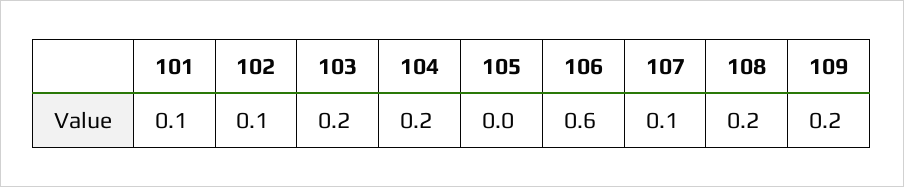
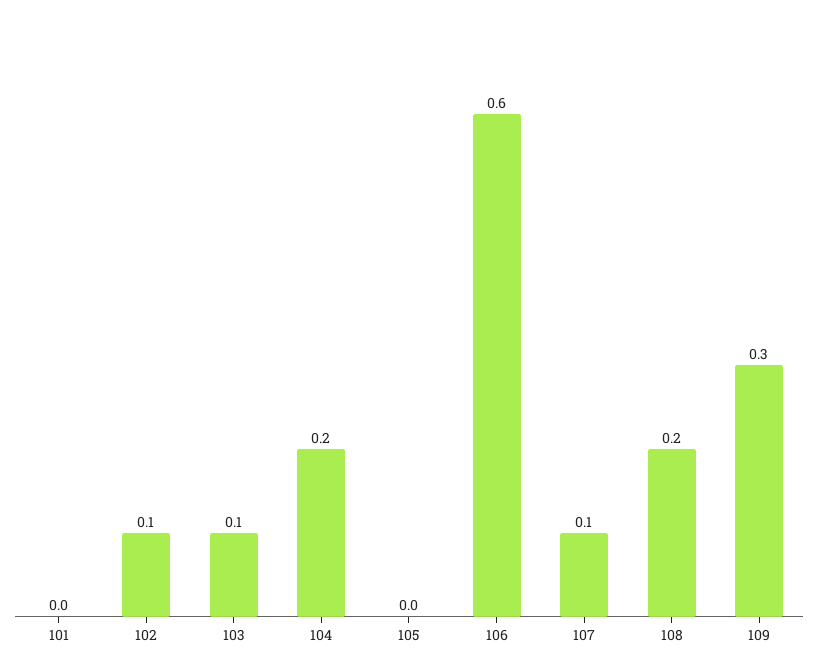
  {
-   "101": 0.1,
+   "101": 0,
    "102": 0.1,
-   "103": 0.2,
+   "103": 0.1,
    "104": 0.2,
    "105": 0,
    "106": 0.6,
    "107": 0.1,
    "108": 0.2,
-   "109": 0.2
+   "109": 0.3
  }

